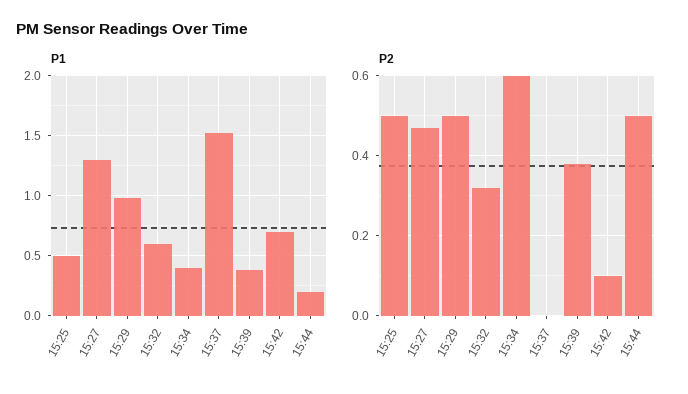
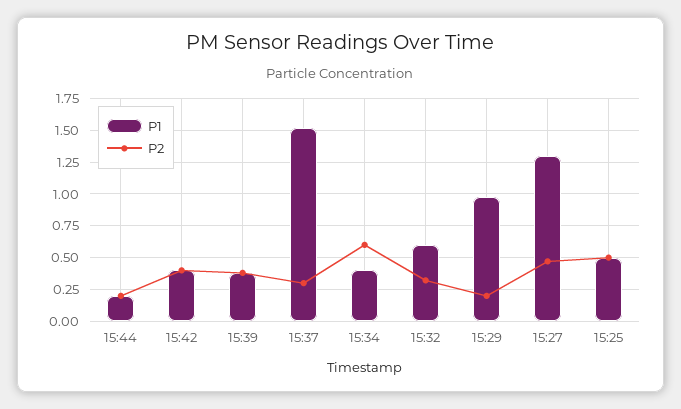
  {
    "P1": {
      "15:25": 0.5,
      "15:27": 1.3,
      "15:29": 1,
      "15:32": 0.6,
      "15:34": 0.4,
      "15:37": 1.5,
      "15:39": 0.4,
-     "15:42": 0.7,
+     "15:42": 0.4,
      "15:44": 0.2
    },
    "P2": {
      "15:25": 0.5,
      "15:27": 0.45,
-     "15:29": 0.5,
+     "15:29": 0.2,
      "15:32": 0.3,
      "15:34": 0.6,
-     "15:37": 0,
+     "15:37": 0.3,
      "15:39": 0.4,
-     "15:42": 0.1,
+     "15:42": 0.4,
-     "15:44": 0.5
+     "15:44": 0.2
    }
  }

